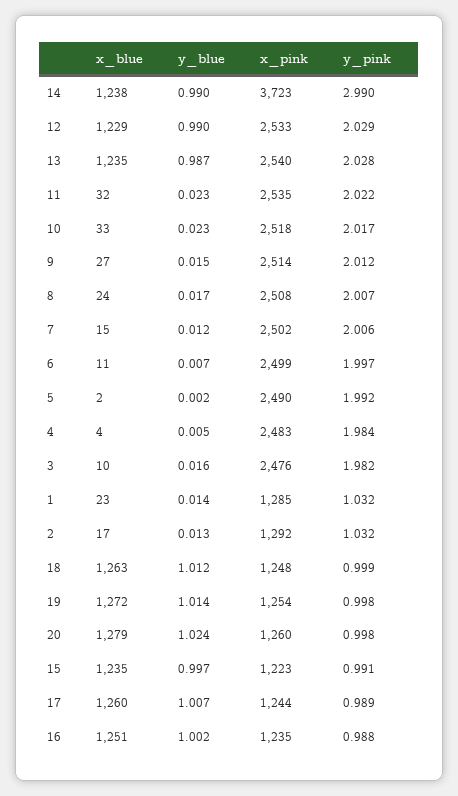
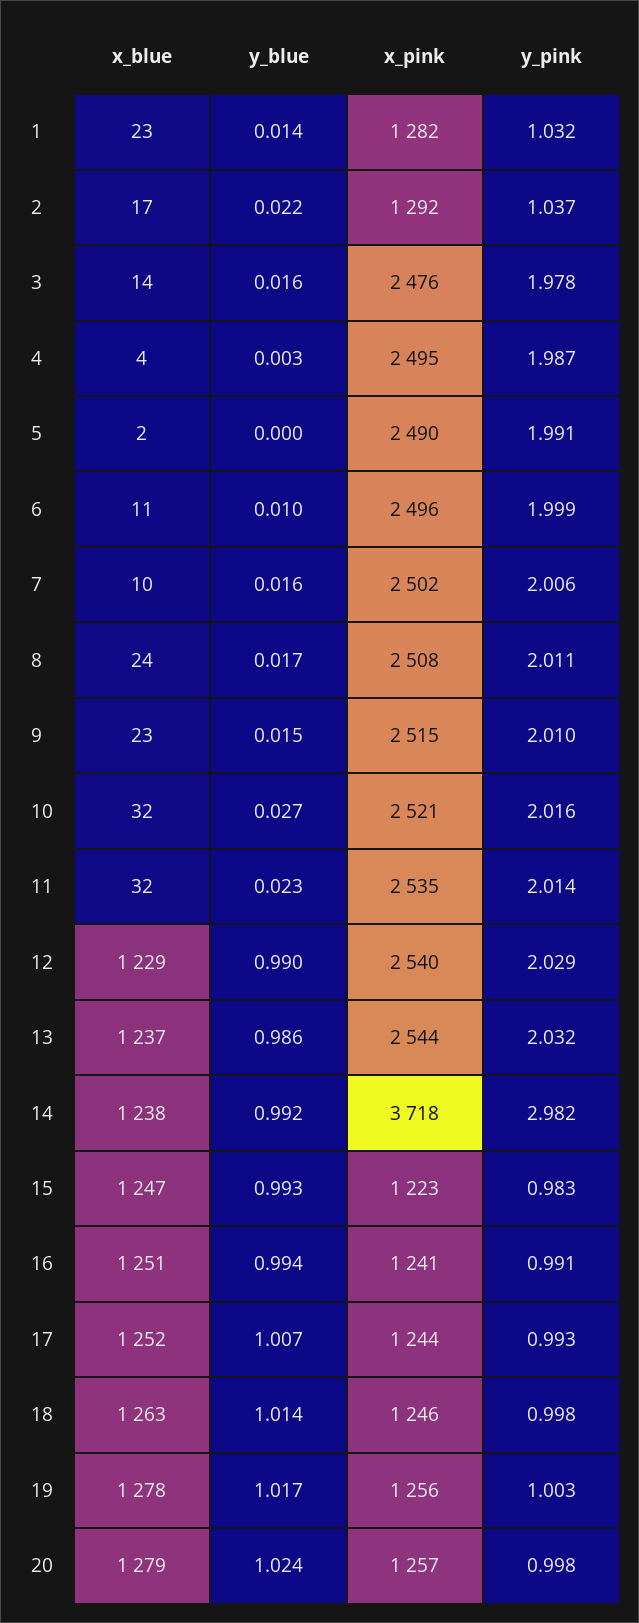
  {
    "x_blue": {
      "14": 1238,
      "12": 1229,
-     "13": 1235,
+     "13": 1237,
      "11": 32,
-     "10": 33,
+     "10": 32,
-     "9": 27,
+     "9": 23,
      "8": 24,
-     "7": 15,
+     "7": 10,
      "6": 11,
      "5": 2,
      "4": 4,
-     "3": 10,
+     "3": 14,
      "1": 23,
      "2": 17,
      "18": 1263,
-     "19": 1272,
+     "19": 1278,
      "20": 1279,
-     "15": 1235,
+     "15": 1247,
-     "17": 1260,
+     "17": 1252,
      "16": 1251
    },
    "y_blue": {
-     "14": 0.99,
+     "14": 0.992,
      "12": 0.99,
-     "13": 0.987,
+     "13": 0.986,
      "11": 0.023,
-     "10": 0.023,
+     "10": 0.027,
      "9": 0.015,
      "8": 0.017,
-     "7": 0.012,
+     "7": 0.016,
-     "6": 0.007,
+     "6": 0.01,
-     "5": 0.002,
+     "5": 0,
-     "4": 0.005,
+     "4": 0.003,
      "3": 0.016,
      "1": 0.014,
-     "2": 0.013,
+     "2": 0.022,
-     "18": 1.012,
+     "18": 1.014,
-     "19": 1.014,
+     "19": 1.017,
      "20": 1.024,
-     "15": 0.997,
+     "15": 0.993,
      "17": 1.007,
-     "16": 1.002
+     "16": 0.994
    },
    "x_pink": {
-     "14": 3723,
+     "14": 3718,
-     "12": 2533,
+     "12": 2540,
-     "13": 2540,
+     "13": 2544,
      "11": 2535,
-     "10": 2518,
+     "10": 2521,
-     "9": 2514,
+     "9": 2515,
      "8": 2508,
      "7": 2502,
-     "6": 2499,
+     "6": 2496,
      "5": 2490,
-     "4": 2483,
+     "4": 2495,
      "3": 2476,
-     "1": 1285,
+     "1": 1282,
      "2": 1292,
-     "18": 1248,
+     "18": 1246,
-     "19": 1254,
+     "19": 1256,
-     "20": 1260,
+     "20": 1257,
      "15": 1223,
      "17": 1244,
-     "16": 1235
+     "16": 1241
    },
    "y_pink": {
-     "14": 2.99,
+     "14": 2.982,
      "12": 2.029,
-     "13": 2.028,
+     "13": 2.032,
-     "11": 2.022,
+     "11": 2.014,
-     "10": 2.017,
+     "10": 2.016,
-     "9": 2.012,
+     "9": 2.01,
-     "8": 2.007,
+     "8": 2.011,
      "7": 2.006,
-     "6": 1.997,
+     "6": 1.999,
-     "5": 1.992,
+     "5": 1.991,
-     "4": 1.984,
+     "4": 1.987,
-     "3": 1.982,
+     "3": 1.978,
      "1": 1.032,
-     "2": 1.032,
+     "2": 1.037,
-     "18": 0.999,
+     "18": 0.998,
-     "19": 0.998,
+     "19": 1.003,
      "20": 0.998,
-     "15": 0.991,
+     "15": 0.983,
-     "17": 0.989,
+     "17": 0.993,
-     "16": 0.988
+     "16": 0.991
    }
  }

